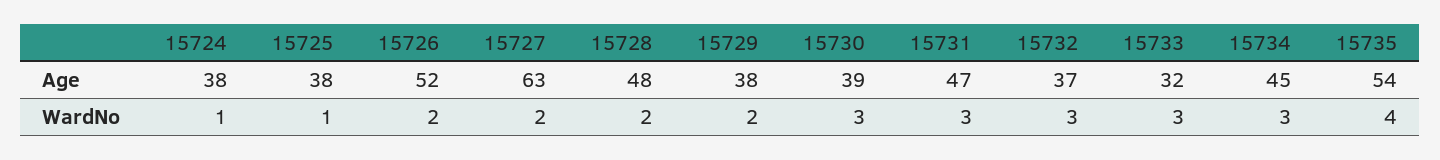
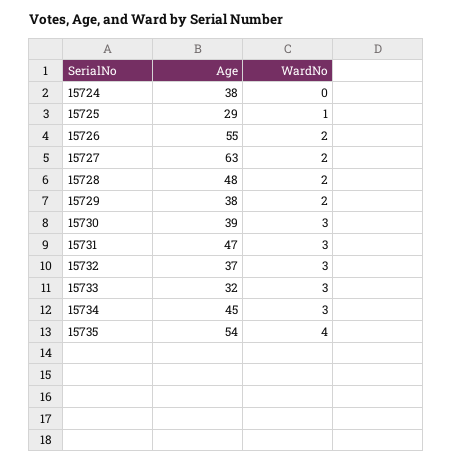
  {
    "15724": {
      "Age": 38,
-     "WardNo": 1
+     "WardNo": 0
    },
    "15725": {
-     "Age": 38,
+     "Age": 29,
      "WardNo": 1
    },
    "15726": {
-     "Age": 52,
+     "Age": 55,
      "WardNo": 2
    },
    "15727": {
      "Age": 63,
      "WardNo": 2
    },
    "15728": {
      "Age": 48,
      "WardNo": 2
    },
    "15729": {
      "Age": 38,
      "WardNo": 2
    },
    "15730": {
      "Age": 39,
      "WardNo": 3
    },
    "15731": {
      "Age": 47,
      "WardNo": 3
    },
    "15732": {
      "Age": 37,
      "WardNo": 3
    },
    "15733": {
      "Age": 32,
      "WardNo": 3
    },
    "15734": {
      "Age": 45,
      "WardNo": 3
    },
    "15735": {
      "Age": 54,
      "WardNo": 4
    }
  }

